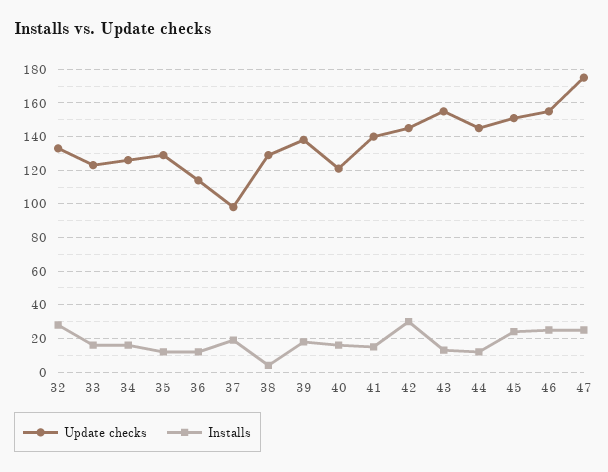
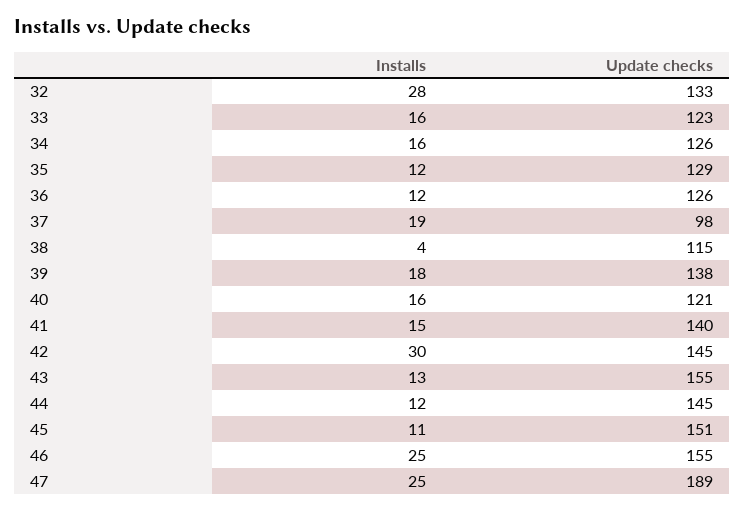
  {
    "Update checks": {
      "32": 133,
      "33": 123,
      "34": 126,
      "35": 129,
-     "36": 115,
+     "36": 126,
      "37": 98,
-     "38": 130,
+     "38": 115,
      "39": 138,
      "40": 121,
      "41": 140,
      "42": 145,
      "43": 155,
      "44": 145,
      "45": 151,
      "46": 155,
-     "47": 175
+     "47": 189
    },
    "Installs": {
      "32": 28,
      "33": 16,
      "34": 16,
      "35": 12,
      "36": 12,
      "37": 19,
      "38": 4,
      "39": 18,
      "40": 16,
      "41": 15,
      "42": 30,
      "43": 13,
      "44": 12,
-     "45": 25,
+     "45": 11,
      "46": 25,
      "47": 25
    }
  }

